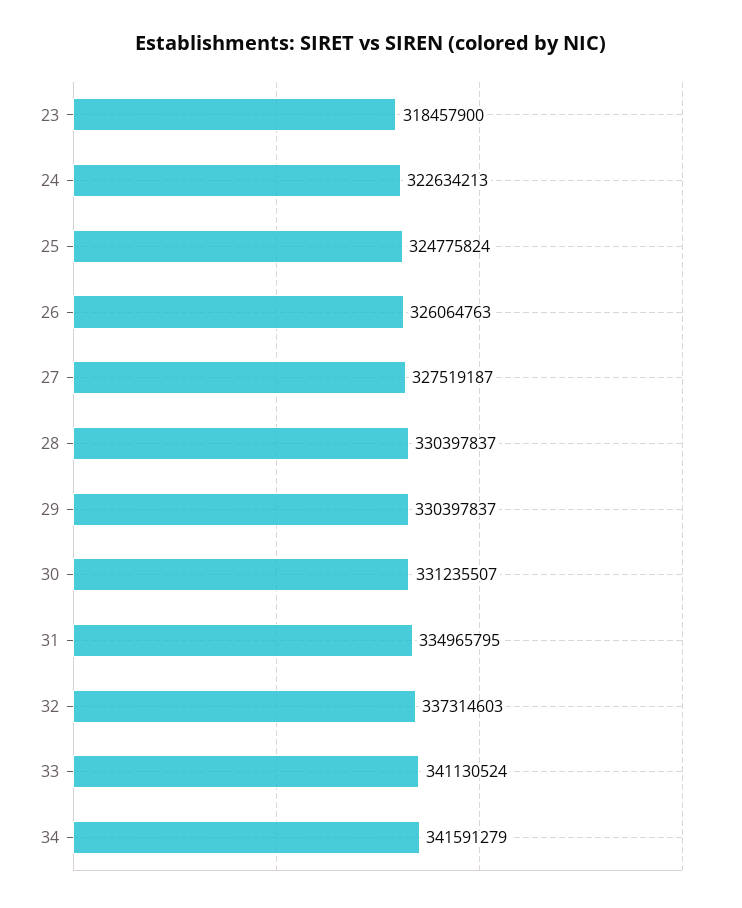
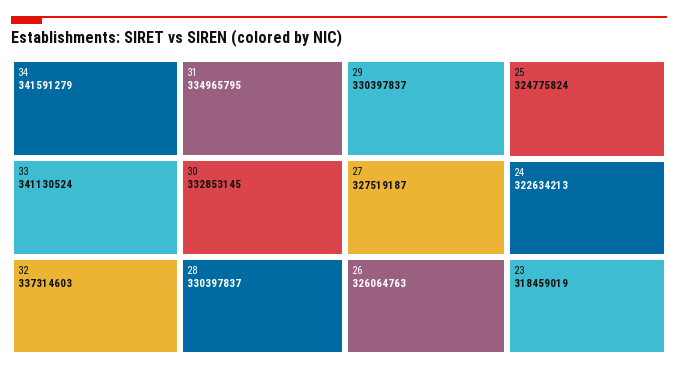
  {
-   "23": 318457900,
+   "23": 318459019,
    "24": 322634213,
    "25": 324775824,
    "26": 326064763,
    "27": 327519187,
    "28": 330397837,
    "29": 330397837,
-   "30": 331235507,
+   "30": 332853145,
    "31": 334965795,
    "32": 337314603,
    "33": 341130524,
    "34": 341591279
  }

